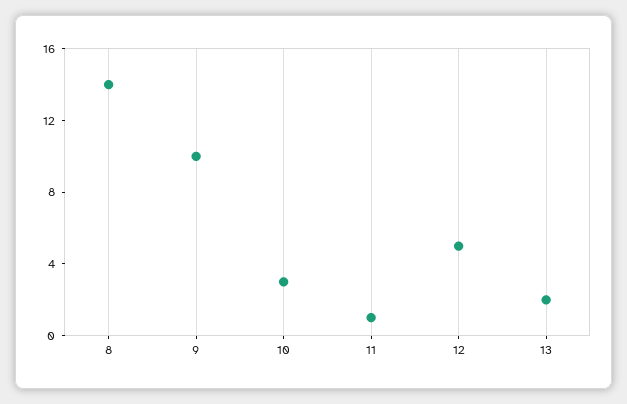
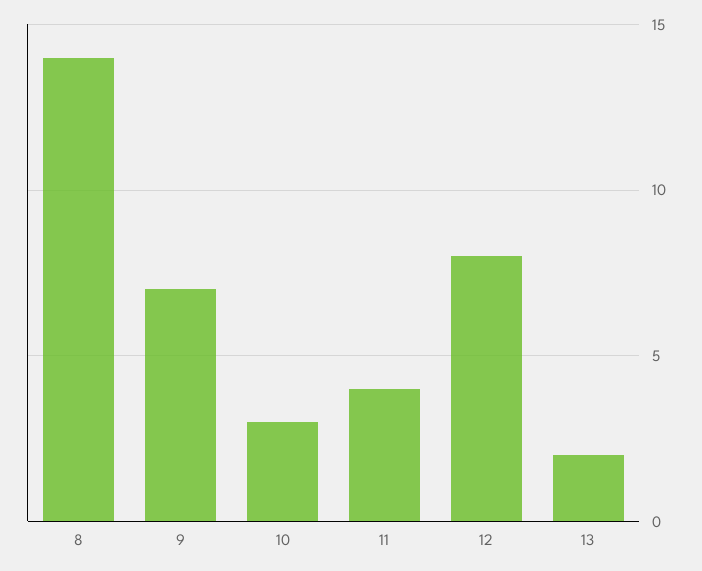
  {
    "8": 14,
-   "9": 10,
+   "9": 7,
    "10": 3,
-   "11": 1,
+   "11": 4,
-   "12": 5,
+   "12": 8,
    "13": 2
  }

